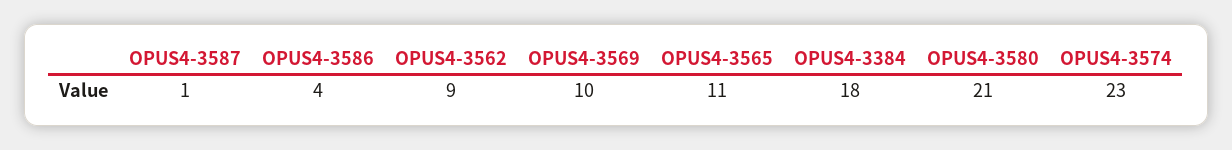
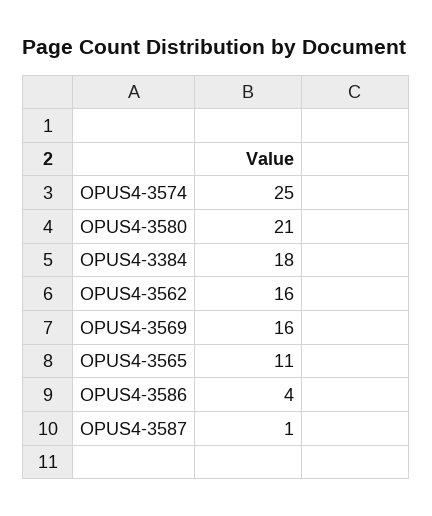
  {
    "OPUS4-3587": 1,
    "OPUS4-3586": 4,
-   "OPUS4-3562": 9,
+   "OPUS4-3562": 16,
-   "OPUS4-3569": 10,
+   "OPUS4-3569": 16,
    "OPUS4-3565": 11,
    "OPUS4-3384": 18,
    "OPUS4-3580": 21,
-   "OPUS4-3574": 23
+   "OPUS4-3574": 25
  }

